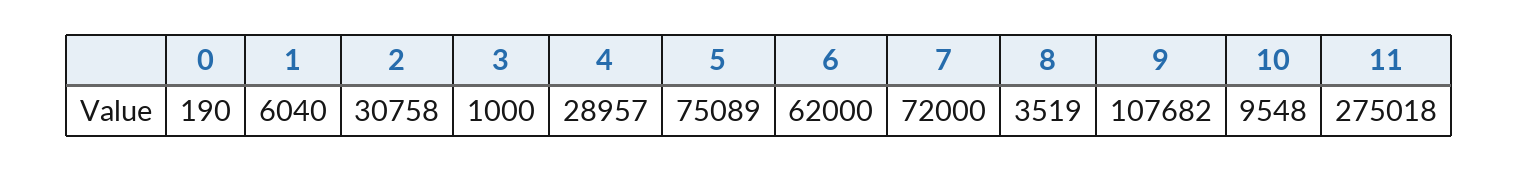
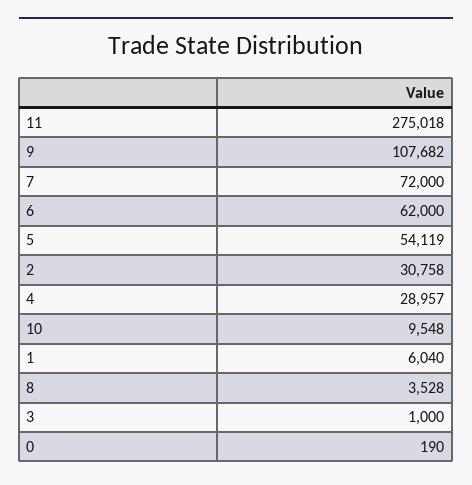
  {
    "0": 190,
    "1": 6040,
    "2": 30758,
    "3": 1000,
    "4": 28957,
-   "5": 75089,
+   "5": 54119,
    "6": 62000,
    "7": 72000,
-   "8": 3519,
+   "8": 3528,
    "9": 107682,
    "10": 9548,
    "11": 275018
  }

